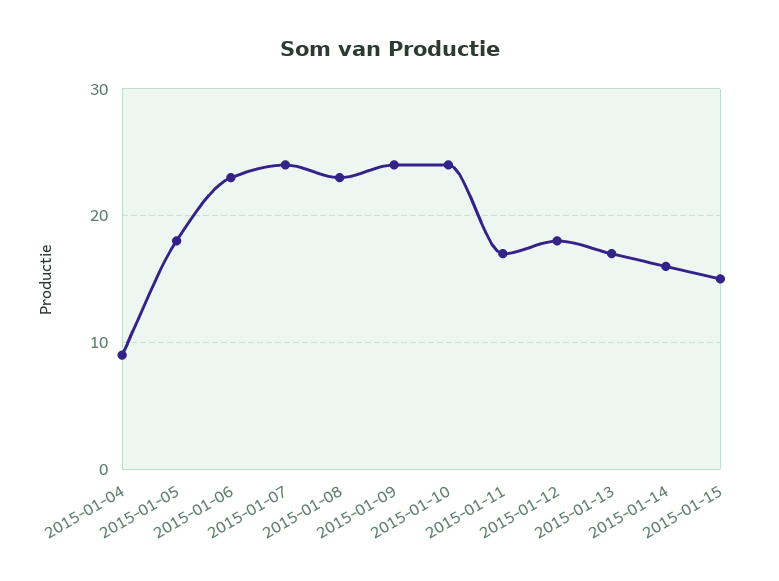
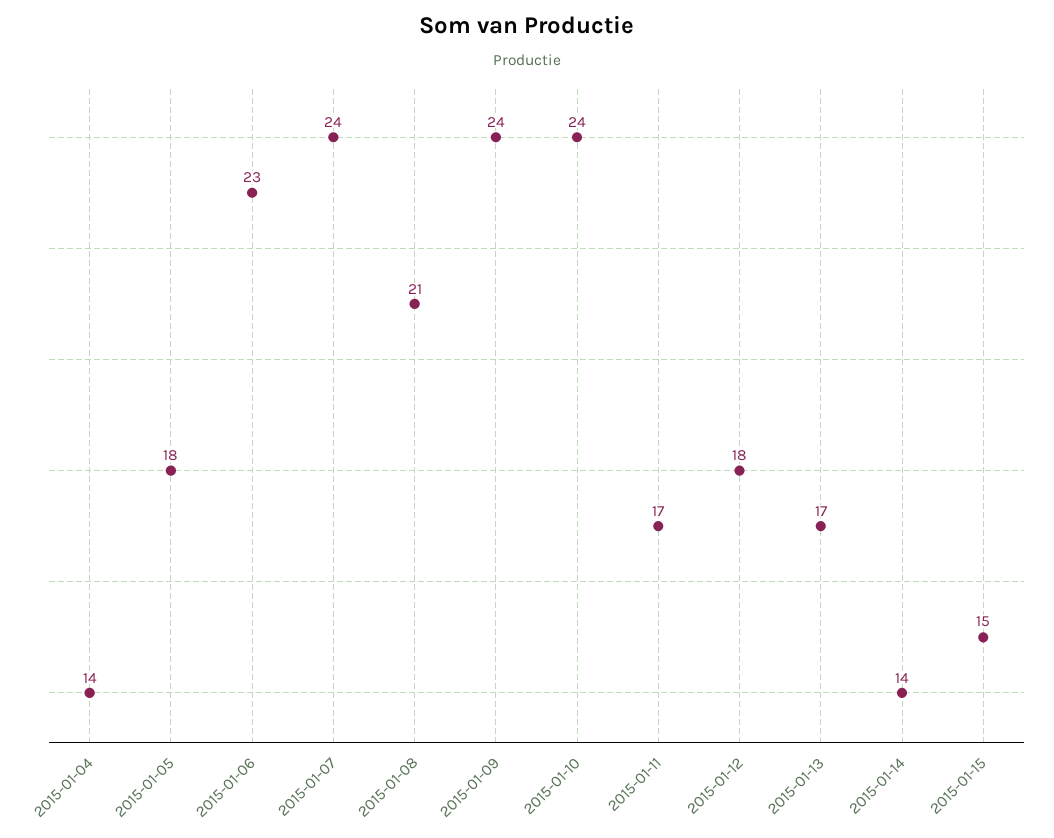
  {
-   "2015-01-04": 9,
+   "2015-01-04": 14,
    "2015-01-05": 18,
    "2015-01-06": 23,
    "2015-01-07": 24,
-   "2015-01-08": 23,
+   "2015-01-08": 21,
    "2015-01-09": 24,
    "2015-01-10": 24,
    "2015-01-11": 17,
    "2015-01-12": 18,
    "2015-01-13": 17,
-   "2015-01-14": 16,
+   "2015-01-14": 14,
    "2015-01-15": 15
  }

